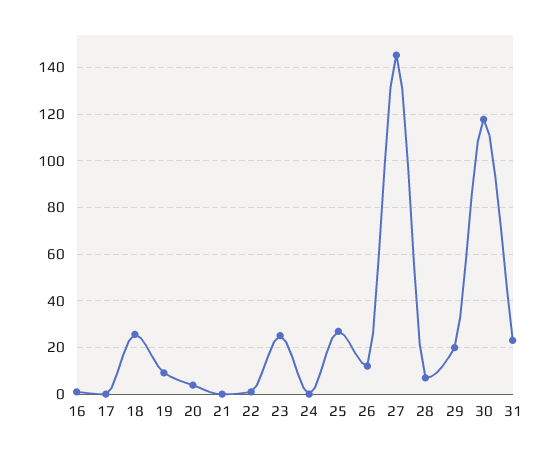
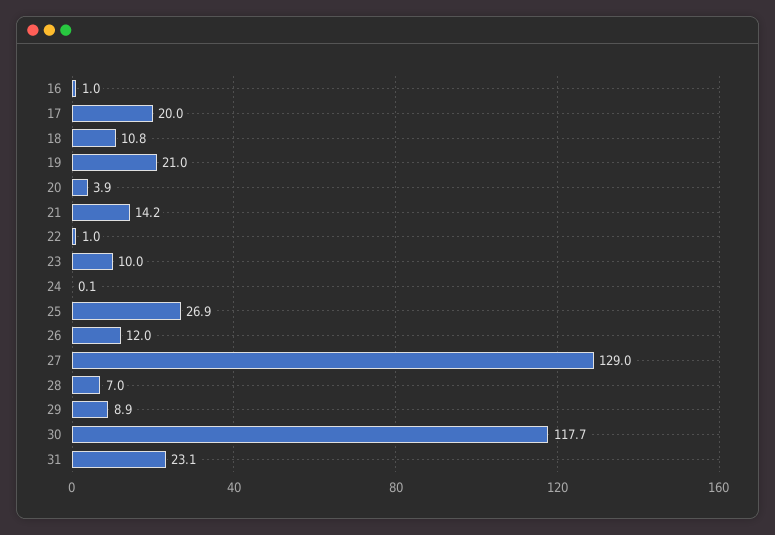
  {
    "16": 1,
-   "17": 0,
+   "17": 20,
-   "18": 25,
+   "18": 10.8,
-   "19": 10,
+   "19": 21,
    "20": 3.9,
-   "21": 0,
+   "21": 14.2,
    "22": 1,
-   "23": 25,
+   "23": 10,
    "24": 0.1,
    "25": 26.9,
    "26": 12,
-   "27": 145,
+   "27": 129,
    "28": 7,
-   "29": 20,
+   "29": 8.9,
    "30": 117.7,
    "31": 23.1
  }

